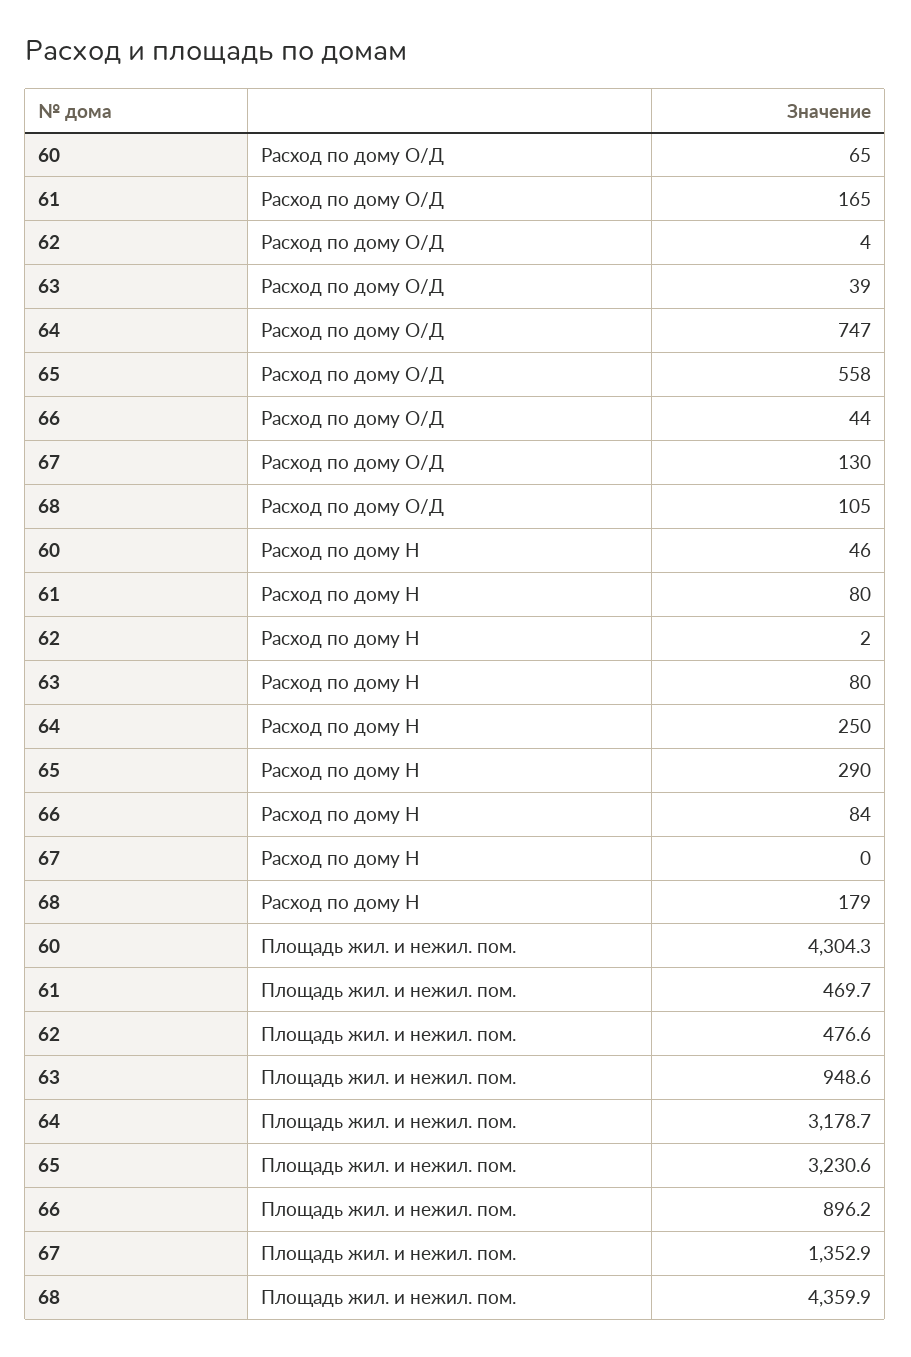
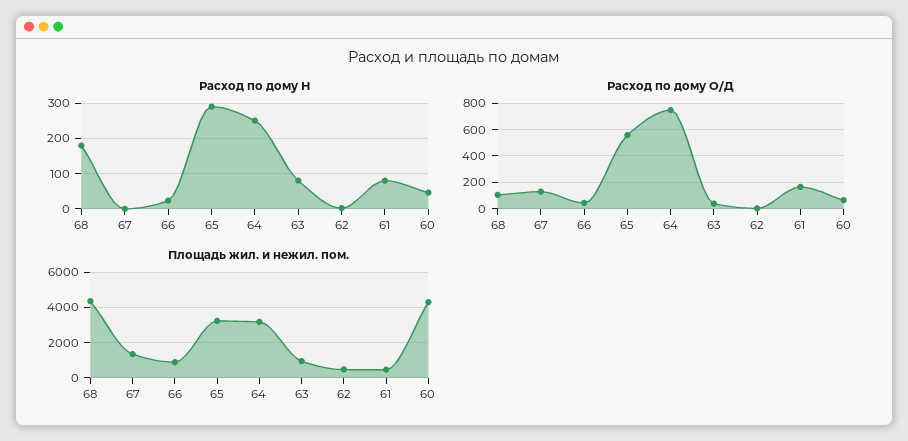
  {
    "Расход по дому О/Д": {
      "60": 65,
      "61": 165,
      "62": 4,
      "63": 39,
      "64": 747,
      "65": 558,
      "66": 44,
      "67": 130,
      "68": 105
    },
    "Расход по дому Н": {
      "60": 46,
      "61": 80,
      "62": 2,
      "63": 80,
      "64": 250,
      "65": 290,
-     "66": 84,
+     "66": 20,
      "67": 0,
      "68": 179
    },
    "Площадь жил. и нежил. пом.": {
      "60": 4304.3,
      "61": 469.7,
      "62": 476.6,
      "63": 948.6,
      "64": 3178.7,
      "65": 3230.6,
      "66": 896.2,
      "67": 1352.9,
      "68": 4359.9
    }
  }

